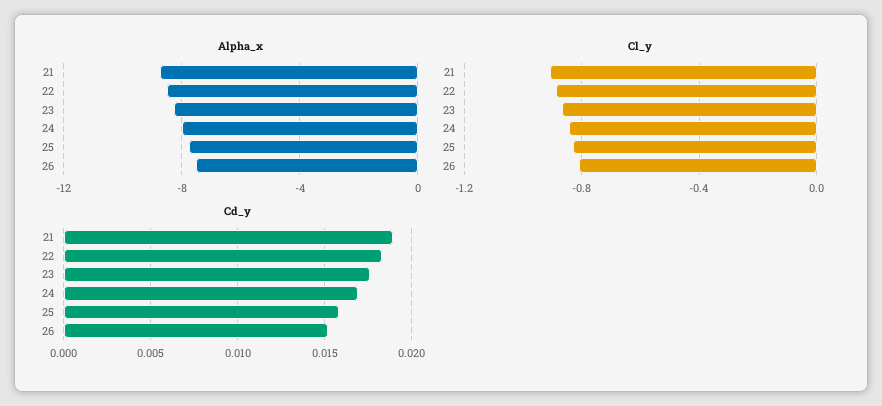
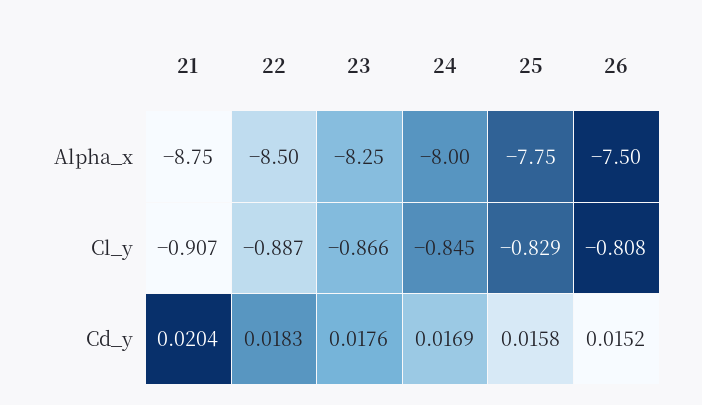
  {
    "Alpha_x": {
      "21": -8.75,
      "22": -8.5,
      "23": -8.25,
      "24": -8,
      "25": -7.75,
      "26": -7.5
    },
    "Cl_y": {
      "21": -0.907,
      "22": -0.887,
      "23": -0.866,
      "24": -0.845,
      "25": -0.829,
      "26": -0.808
    },
    "Cd_y": {
-     "21": 0.019,
+     "21": 0.0204,
      "22": 0.0183,
      "23": 0.0176,
      "24": 0.0169,
      "25": 0.0158,
      "26": 0.0152
    }
  }

